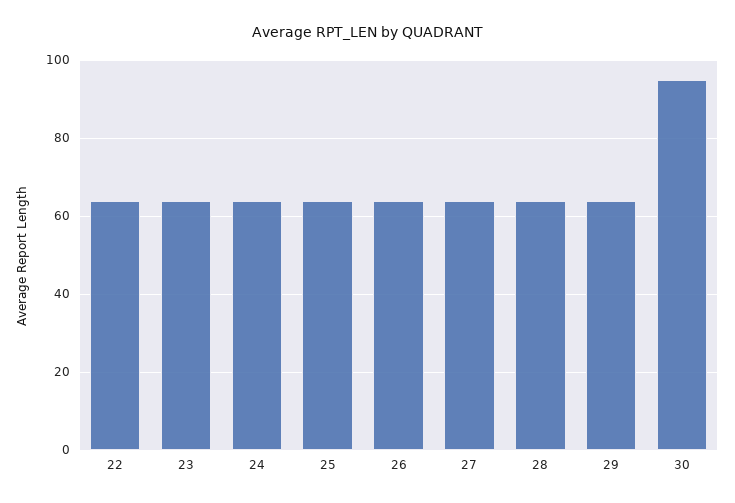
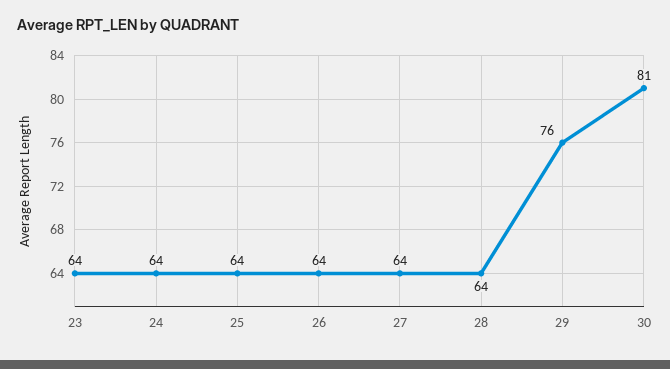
  {
-   "22": 65,
    "23": 64,
    "24": 64,
    "25": 64,
    "26": 64,
    "27": 64,
    "28": 64,
-   "29": 65,
+   "29": 76,
-   "30": 95
+   "30": 81
  }

